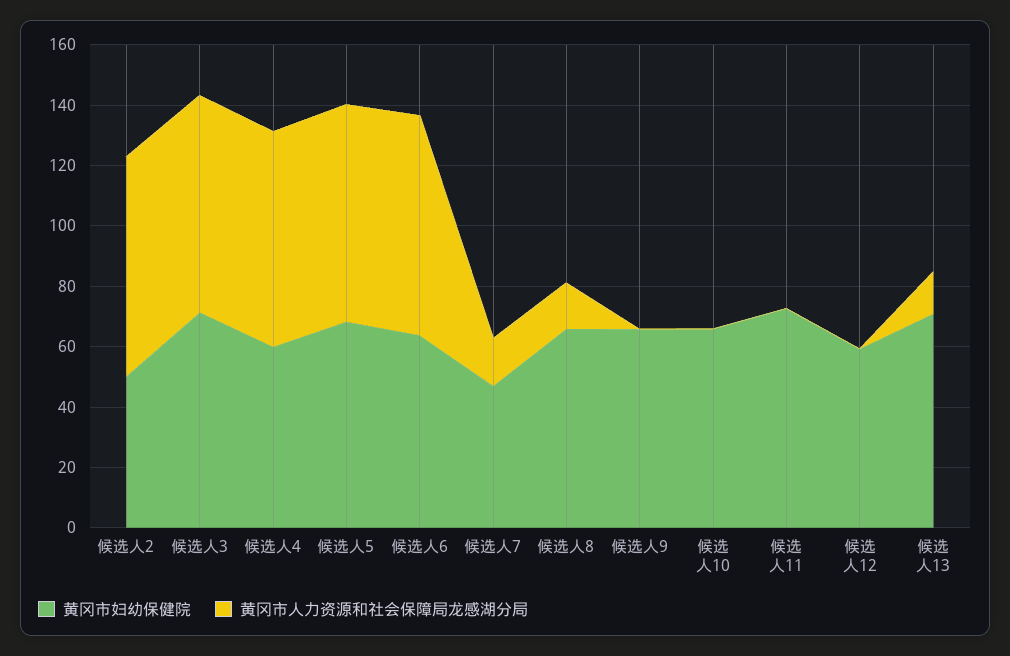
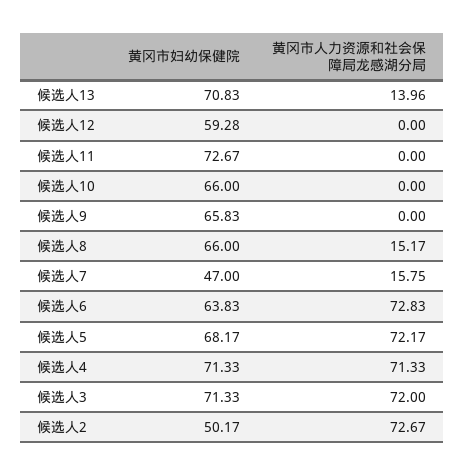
  {
    "黄冈市妇幼保健院": {
      "候选人2": 50.17,
      "候选人3": 71.33,
-     "候选人4": 60,
+     "候选人4": 71.33,
      "候选人5": 68.17,
      "候选人6": 63.83,
      "候选人7": 47,
      "候选人8": 66,
      "候选人9": 65.83,
      "候选人10": 66,
      "候选人11": 72.67,
      "候选人12": 59.28,
      "候选人13": 70.83
    },
    "黄冈市人力资源和社会保障局龙感湖分局": {
      "候选人2": 72.67,
      "候选人3": 72,
      "候选人4": 71.33,
      "候选人5": 72.17,
      "候选人6": 72.83,
      "候选人7": 15.75,
      "候选人8": 15.17,
      "候选人9": 0,
      "候选人10": 0,
      "候选人11": 0,
      "候选人12": 0,
      "候选人13": 13.96
    }
  }

